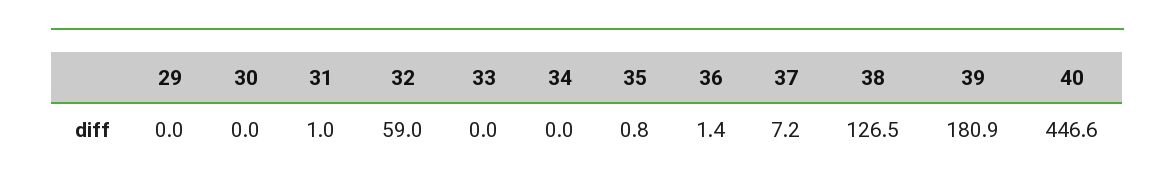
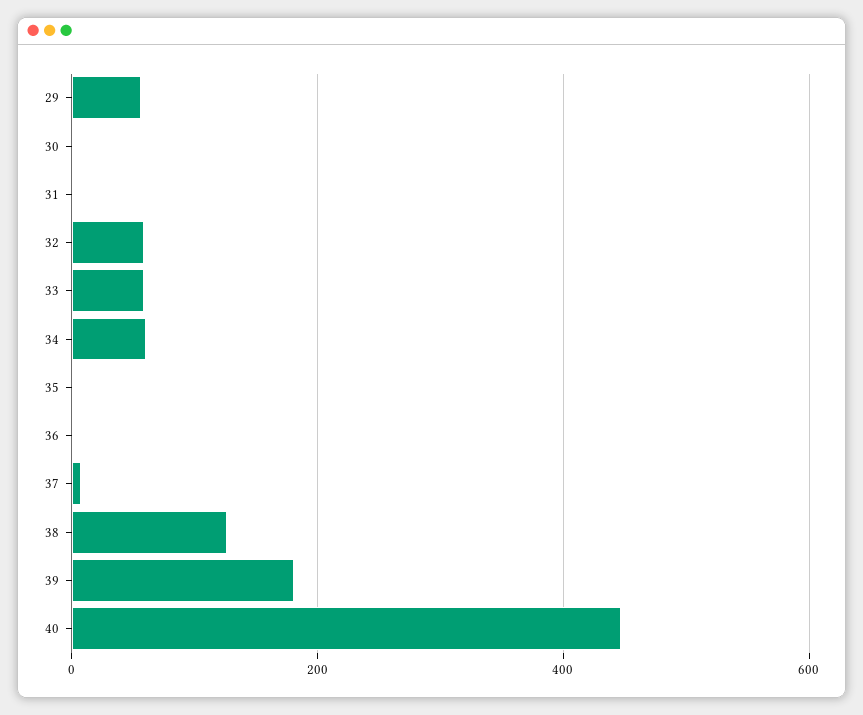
  {
-   "29": 0,
+   "29": 60,
    "30": 0,
    "31": 1,
    "32": 59,
-   "33": 0,
+   "33": 60,
-   "34": 0,
+   "34": 60,
    "35": 0.8,
    "36": 1.4,
    "37": 7.2,
    "38": 126.5,
    "39": 180.9,
    "40": 446.6
  }

